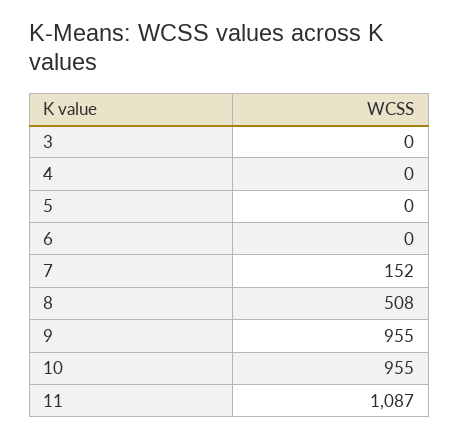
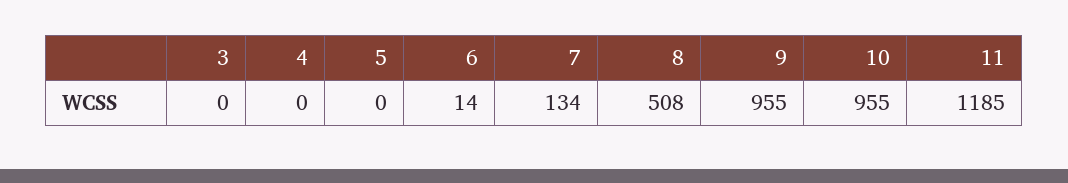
  {
    "3": 0,
    "4": 0,
    "5": 0,
-   "6": 0,
+   "6": 14,
-   "7": 152,
+   "7": 134,
    "8": 508,
    "9": 955,
    "10": 955,
-   "11": 1087
+   "11": 1185
  }

